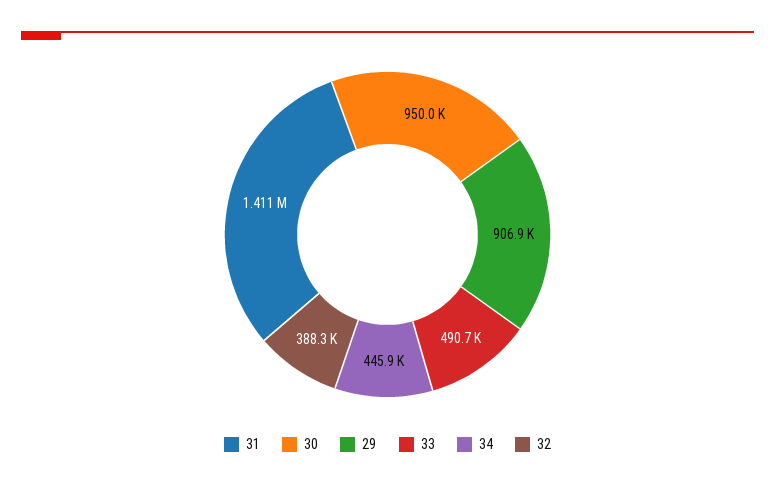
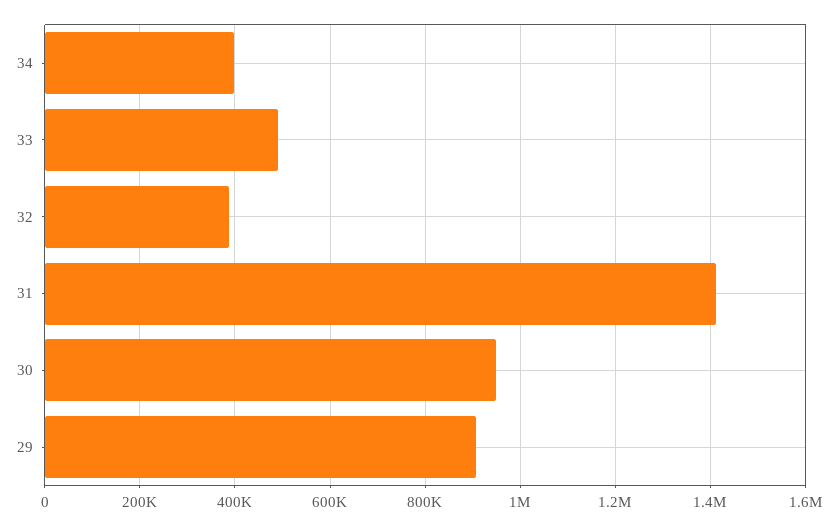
  {
    "31": 1411000,
    "30": 950000,
    "29": 906900,
    "33": 490700,
-   "34": 445900,
+   "34": 400000,
    "32": 388300
  }

